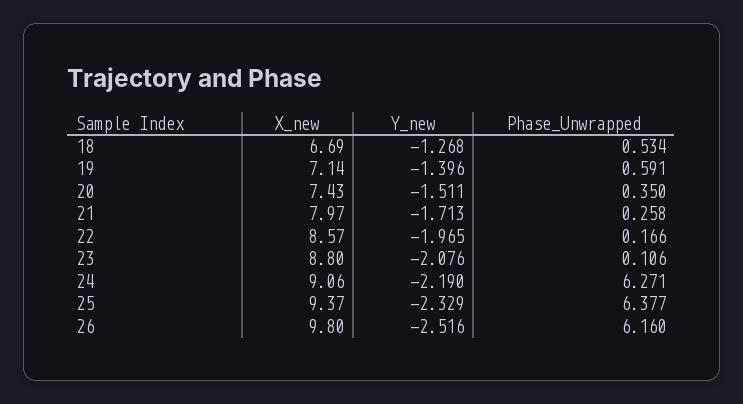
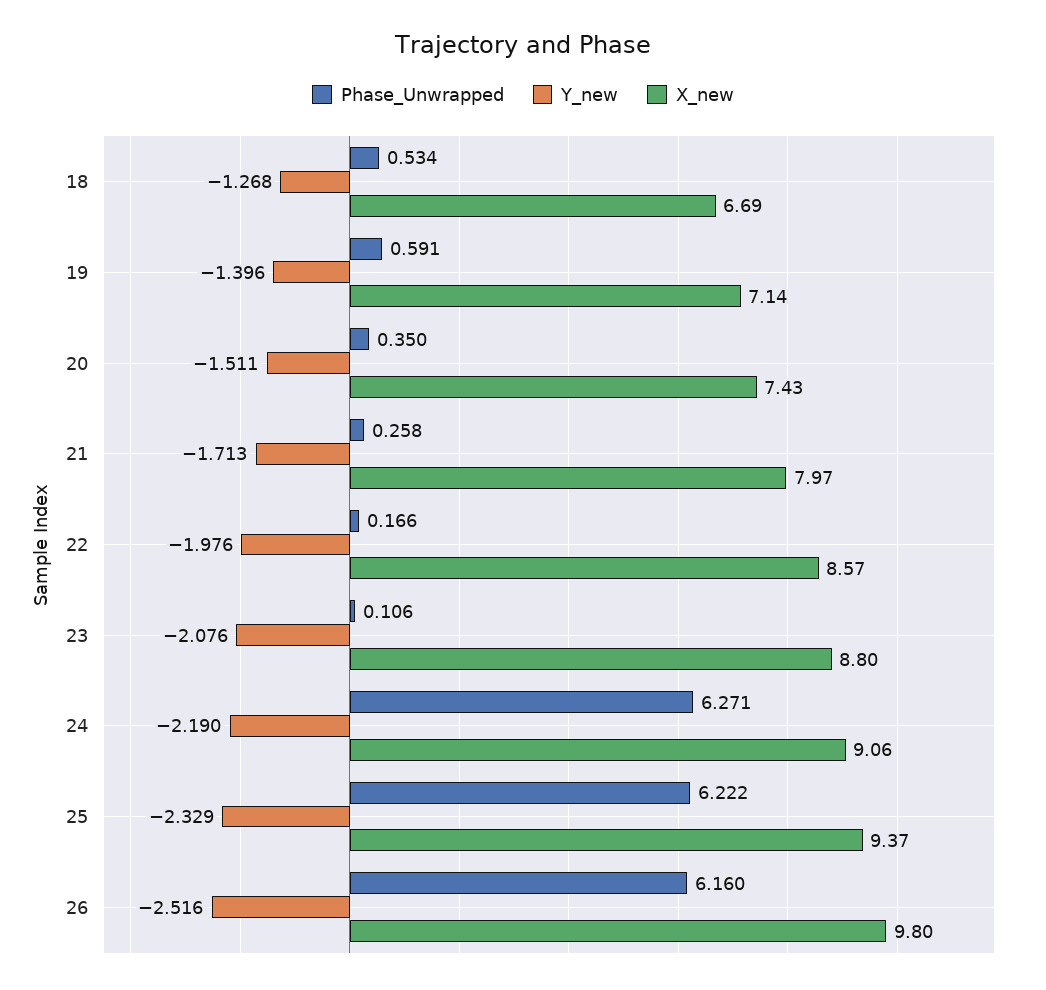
  {
    "X_new": {
      "18": 6.69,
      "19": 7.14,
      "20": 7.43,
      "21": 7.97,
      "22": 8.57,
      "23": 8.8,
      "24": 9.06,
      "25": 9.37,
      "26": 9.8
    },
    "Y_new": {
      "18": -1.268,
      "19": -1.396,
      "20": -1.511,
      "21": -1.713,
-     "22": -1.965,
+     "22": -1.976,
      "23": -2.076,
      "24": -2.19,
      "25": -2.329,
      "26": -2.516
    },
    "Phase_Unwrapped": {
      "18": 0.534,
      "19": 0.591,
      "20": 0.35,
      "21": 0.258,
      "22": 0.166,
      "23": 0.106,
      "24": 6.271,
-     "25": 6.377,
+     "25": 6.222,
      "26": 6.16
    }
  }

